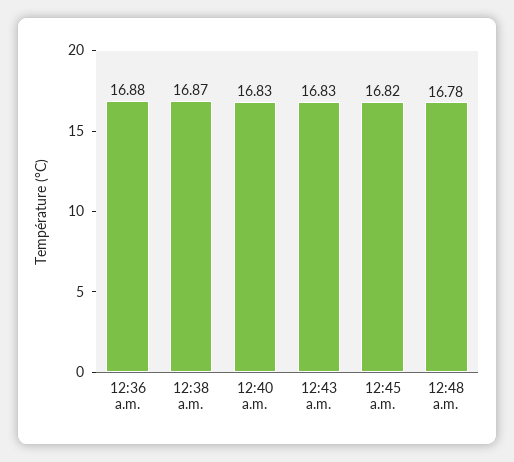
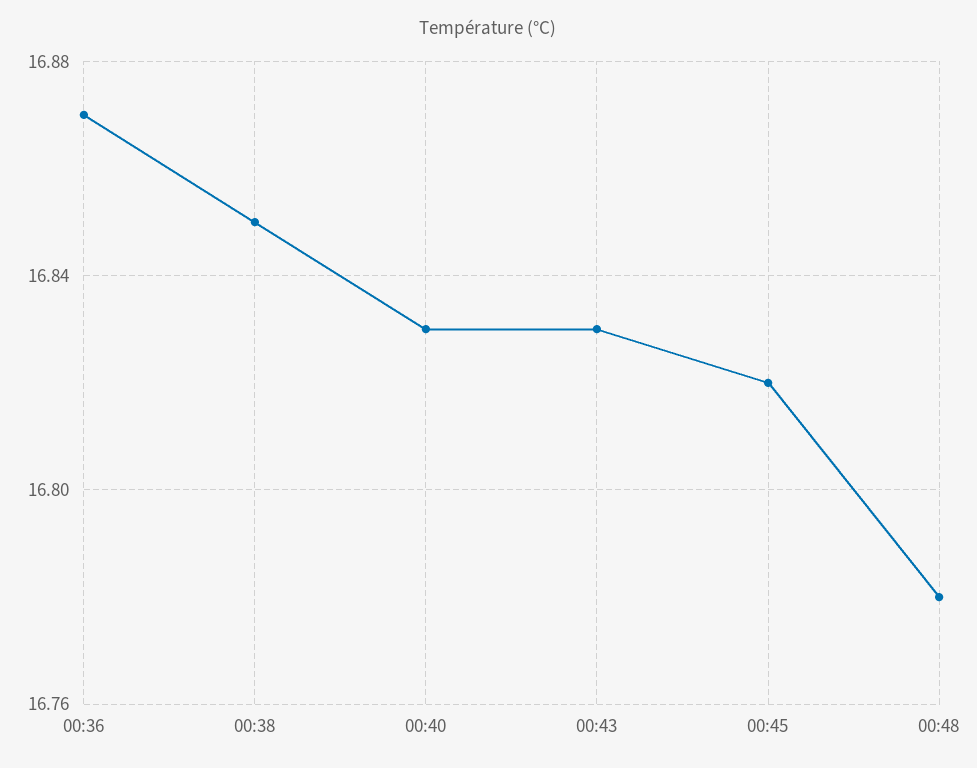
  {
-   "12:36 a.m.": 16.88,
+   "12:36 a.m.": 16.87,
-   "12:38 a.m.": 16.87,
+   "12:38 a.m.": 16.85,
    "12:40 a.m.": 16.83,
    "12:43 a.m.": 16.83,
    "12:45 a.m.": 16.82,
    "12:48 a.m.": 16.78
  }

